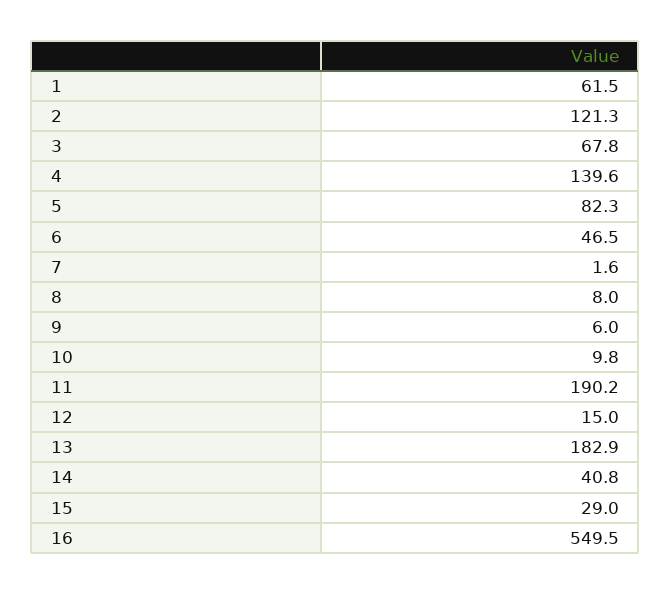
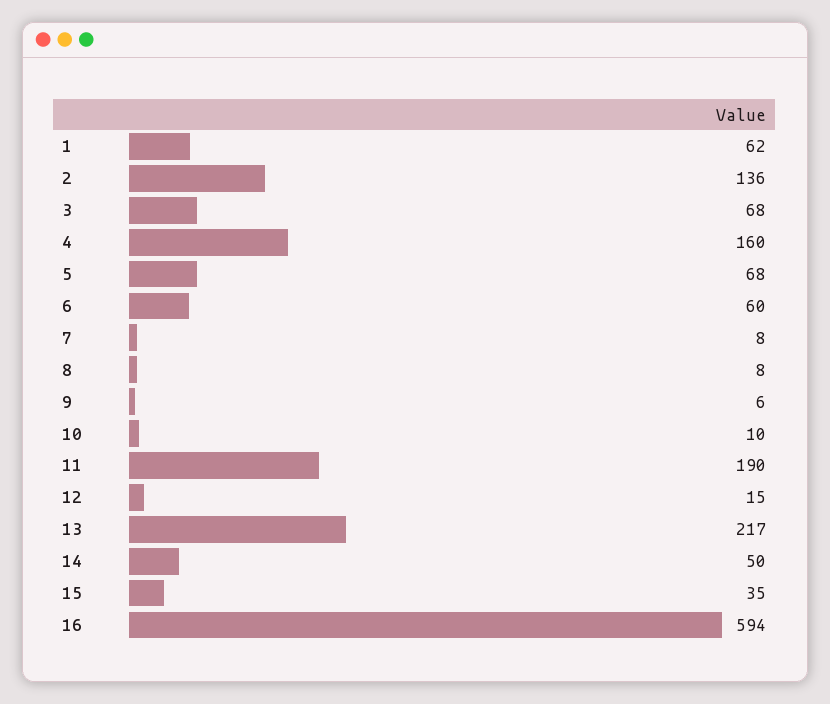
  {
    "1": 61.5,
-   "2": 121.3,
+   "2": 136,
    "3": 67.8,
-   "4": 139.6,
+   "4": 160,
-   "5": 82.3,
+   "5": 68,
-   "6": 46.5,
+   "6": 60,
-   "7": 1.6,
+   "7": 8,
    "8": 8,
    "9": 6,
    "10": 9.8,
    "11": 190.2,
    "12": 15,
-   "13": 182.9,
+   "13": 217,
-   "14": 40.8,
+   "14": 50,
-   "15": 29,
+   "15": 35,
-   "16": 549.5
+   "16": 594
  }

